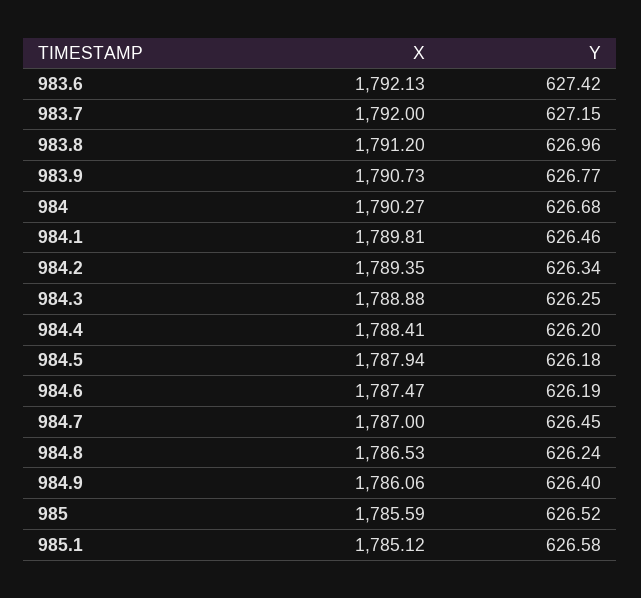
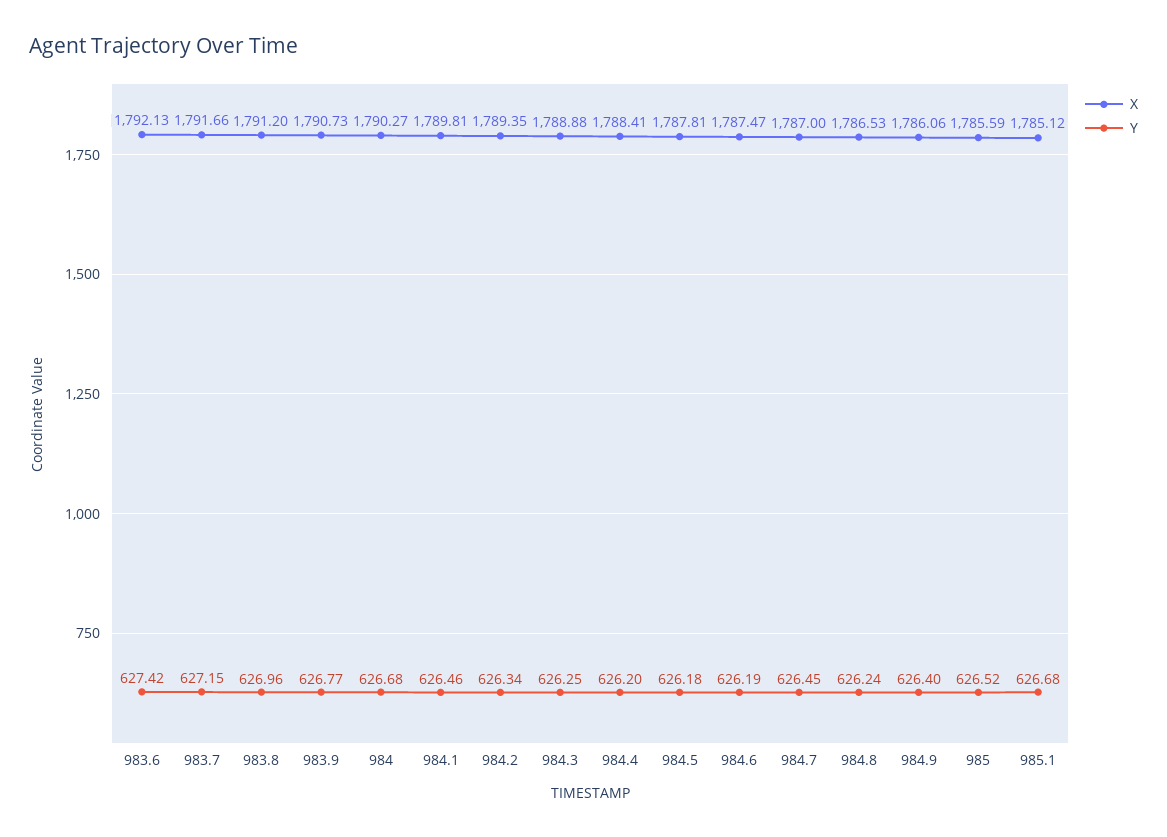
  {
    "X": {
      "983.6": 1792.13,
-     "983.7": 1792,
+     "983.7": 1791.66,
      "983.8": 1791.2,
      "983.9": 1790.73,
      "984": 1790.27,
      "984.1": 1789.81,
      "984.2": 1789.35,
      "984.3": 1788.88,
      "984.4": 1788.41,
-     "984.5": 1787.94,
+     "984.5": 1787.81,
      "984.6": 1787.47,
      "984.7": 1787,
      "984.8": 1786.53,
      "984.9": 1786.06,
      "985": 1785.59,
      "985.1": 1785.12
    },
    "Y": {
      "983.6": 627.42,
      "983.7": 627.15,
      "983.8": 626.96,
      "983.9": 626.77,
      "984": 626.68,
      "984.1": 626.46,
      "984.2": 626.34,
      "984.3": 626.25,
      "984.4": 626.2,
      "984.5": 626.18,
      "984.6": 626.19,
      "984.7": 626.45,
      "984.8": 626.24,
      "984.9": 626.4,
      "985": 626.52,
-     "985.1": 626.58
+     "985.1": 626.68
    }
  }

